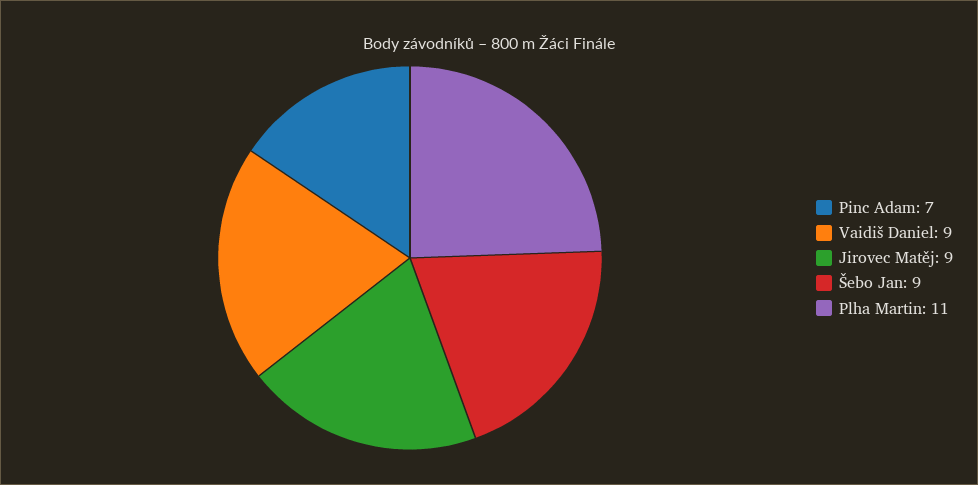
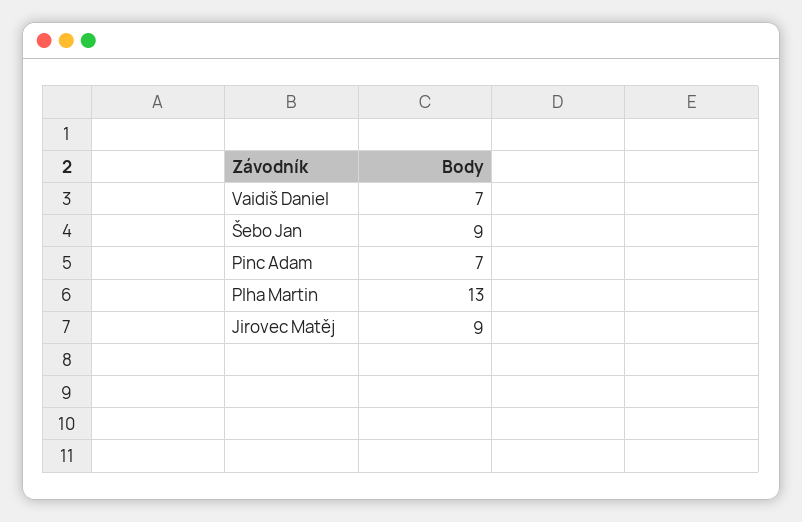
  {
    "Pinc Adam": 7,
-   "Vaidiš Daniel": 9,
+   "Vaidiš Daniel": 7,
    "Jirovec Matěj": 9,
    "Šebo Jan": 9,
-   "Plha Martin": 11
+   "Plha Martin": 13
  }

